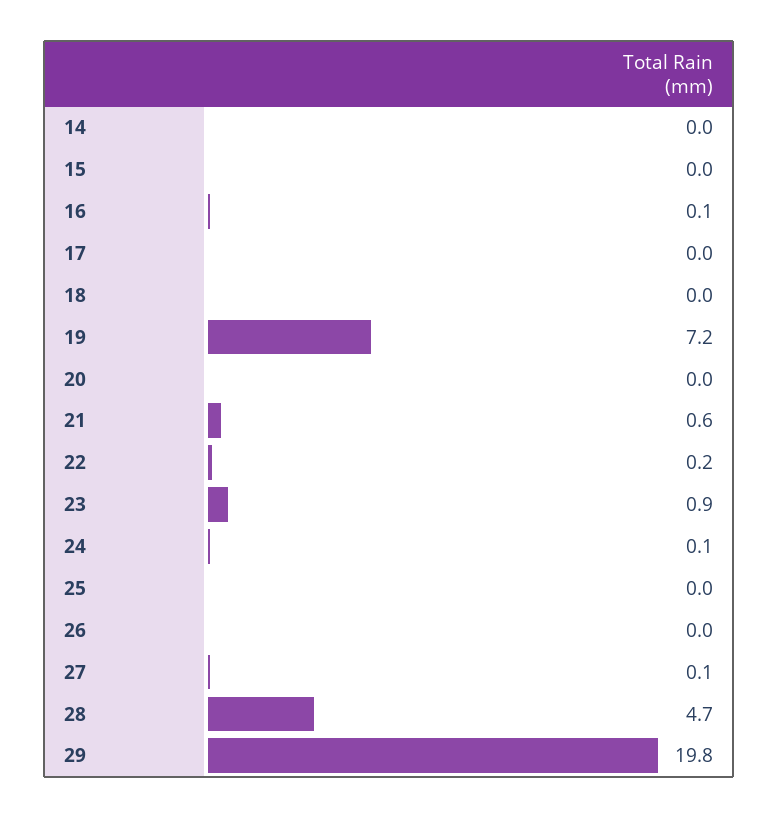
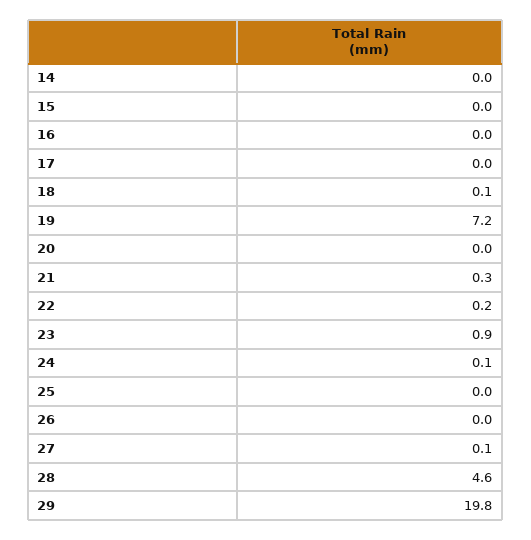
  {
    "14": 0,
    "15": 0,
-   "16": 0.1,
+   "16": 0,
    "17": 0,
-   "18": 0,
+   "18": 0.1,
    "19": 7.2,
    "20": 0,
-   "21": 0.6,
+   "21": 0.3,
    "22": 0.2,
    "23": 0.9,
    "24": 0.1,
    "25": 0,
    "26": 0,
    "27": 0.1,
-   "28": 4.7,
+   "28": 4.6,
    "29": 19.8
  }

